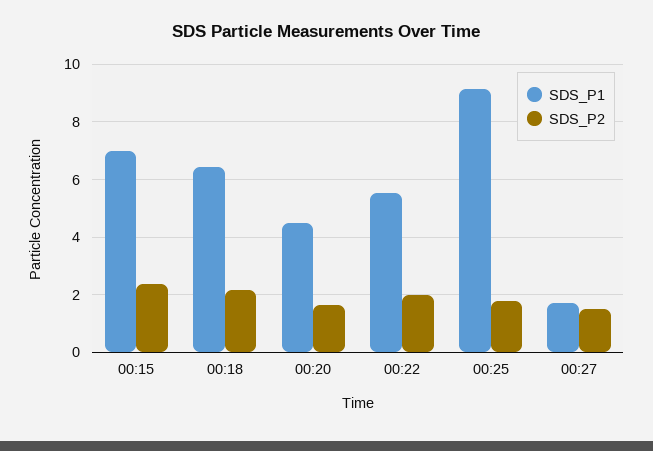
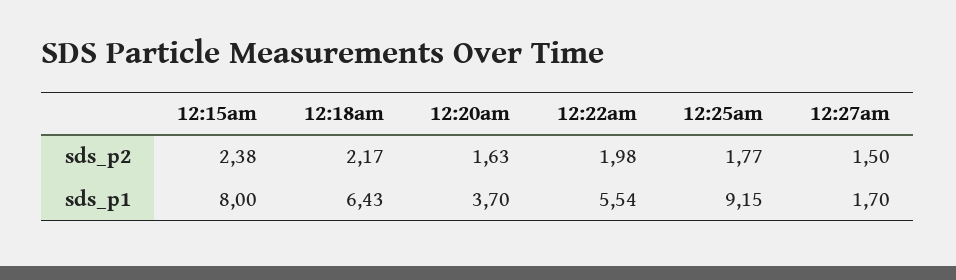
  {
    "SDS_P1": {
-     "00:15": 7,
+     "00:15": 8,
      "00:18": 6.43,
-     "00:20": 4.5,
+     "00:20": 3.7,
      "00:22": 5.54,
      "00:25": 9.15,
      "00:27": 1.7
    },
    "SDS_P2": {
      "00:15": 2.38,
      "00:18": 2.17,
      "00:20": 1.63,
      "00:22": 1.98,
      "00:25": 1.77,
      "00:27": 1.5
    }
  }

